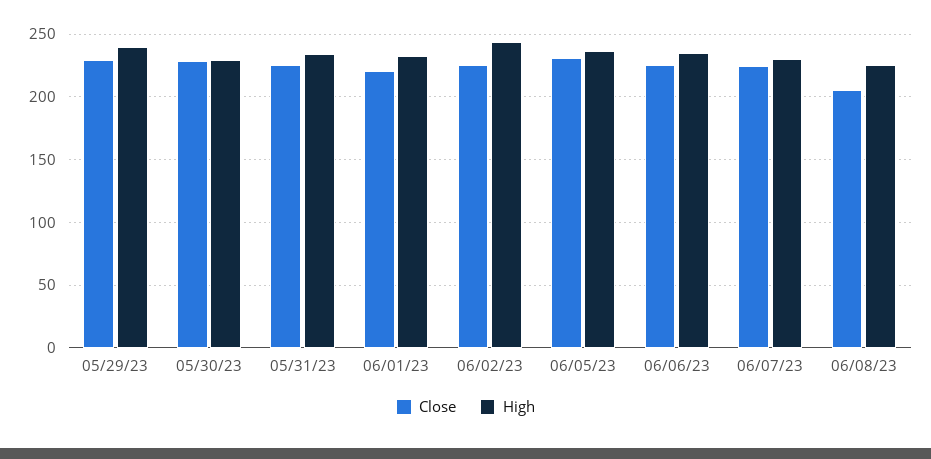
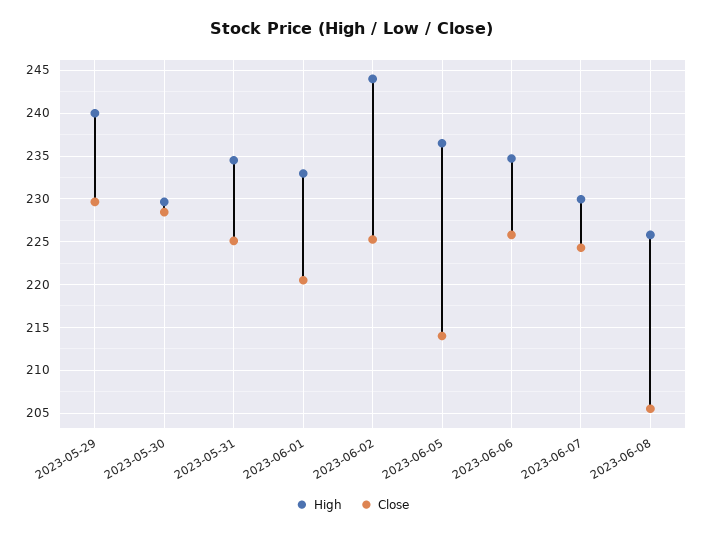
  {
    "Close": {
      "05/29/23": 230,
      "05/30/23": 228,
      "05/31/23": 225,
      "06/01/23": 221,
      "06/02/23": 225,
-     "06/05/23": 230,
+     "06/05/23": 214,
      "06/06/23": 226,
      "06/07/23": 224,
      "06/08/23": 206
    },
    "High": {
      "05/29/23": 240,
      "05/30/23": 230,
      "05/31/23": 235,
      "06/01/23": 233,
      "06/02/23": 244,
      "06/05/23": 237,
      "06/06/23": 235,
      "06/07/23": 230,
      "06/08/23": 226
    }
  }

